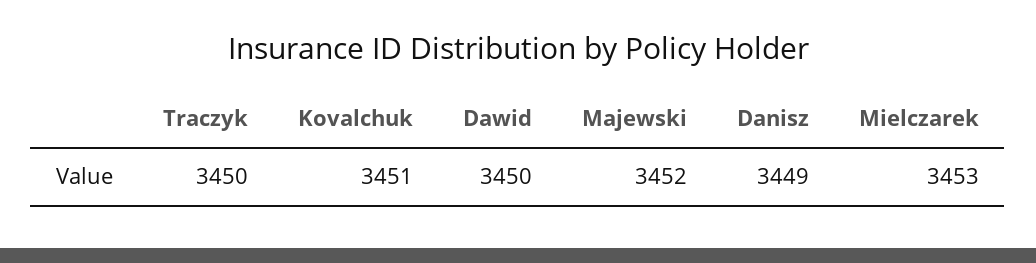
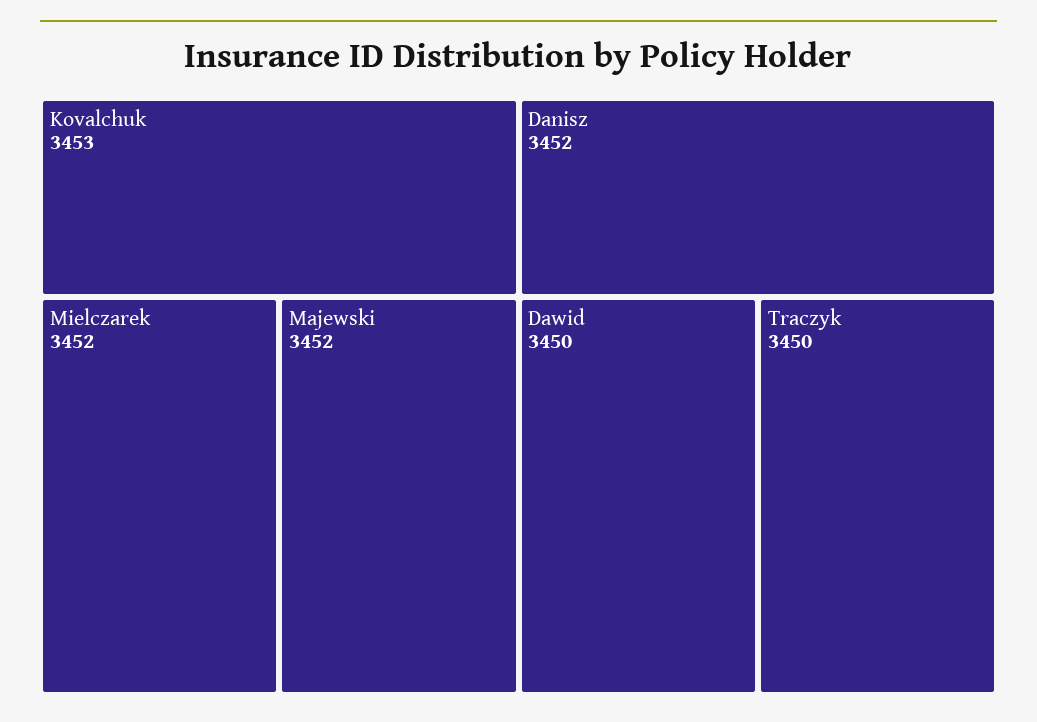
  {
    "Traczyk": 3450,
-   "Kovalchuk": 3451,
+   "Kovalchuk": 3453,
    "Dawid": 3450,
    "Majewski": 3452,
-   "Danisz": 3449,
+   "Danisz": 3452,
-   "Mielczarek": 3453
+   "Mielczarek": 3452
  }

